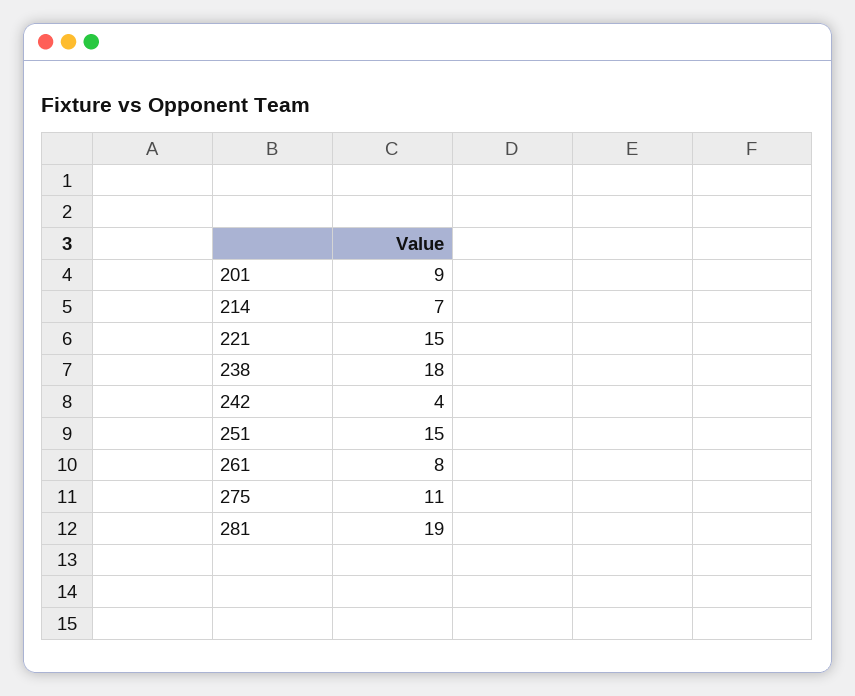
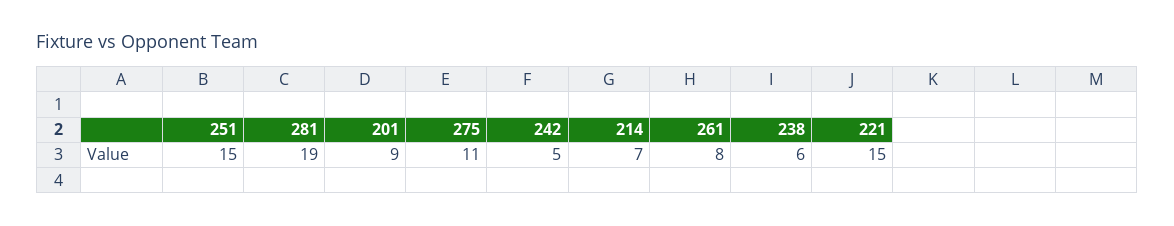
  {
    "201": 9,
    "214": 7,
    "221": 15,
-   "238": 18,
+   "238": 6,
-   "242": 4,
+   "242": 5,
    "251": 15,
    "261": 8,
    "275": 11,
    "281": 19
  }

